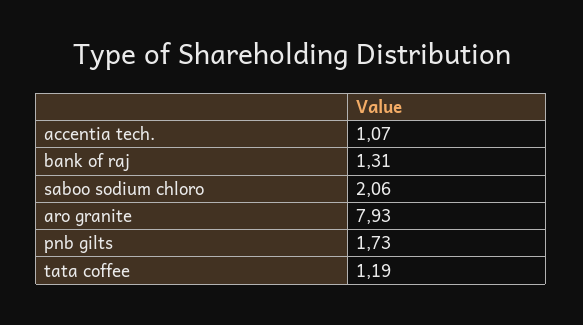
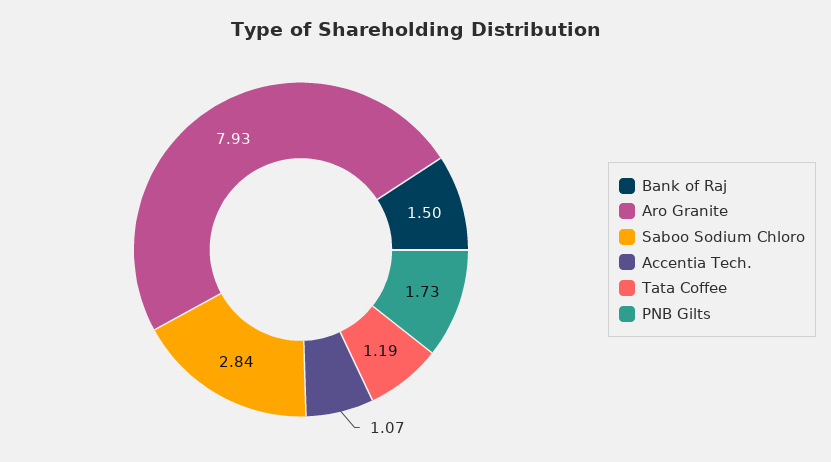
  {
    "accentia tech.": 1.07,
-   "bank of raj": 1.31,
+   "bank of raj": 1.5,
-   "saboo sodium chloro": 2.06,
+   "saboo sodium chloro": 2.84,
    "aro granite": 7.93,
    "pnb gilts": 1.73,
    "tata coffee": 1.19
  }

